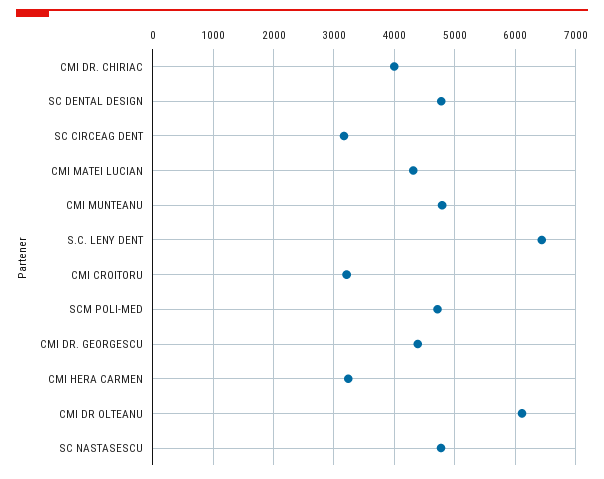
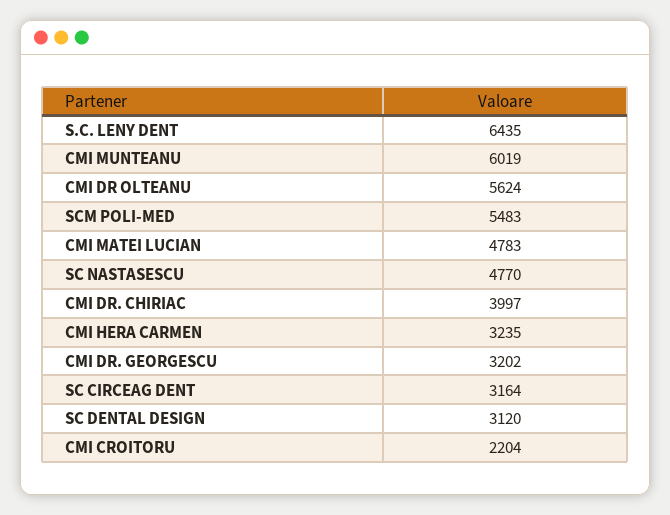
  {
    "CMI DR. CHIRIAC": 3997,
-   "SC DENTAL DESIGN": 4800,
+   "SC DENTAL DESIGN": 3120,
    "SC CIRCEAG DENT": 3164,
-   "CMI MATEI LUCIAN": 4300,
+   "CMI MATEI LUCIAN": 4783,
-   "CMI MUNTEANU": 4800,
+   "CMI MUNTEANU": 6019,
    "S.C. LENY DENT": 6435,
-   "CMI CROITORU": 3200,
+   "CMI CROITORU": 2204,
-   "SCM POLI-MED": 4700,
+   "SCM POLI-MED": 5483,
-   "CMI DR. GEORGESCU": 4400,
+   "CMI DR. GEORGESCU": 3202,
    "CMI HERA CARMEN": 3235,
-   "CMI DR OLTEANU": 6100,
+   "CMI DR OLTEANU": 5624,
    "SC NASTASESCU": 4770
  }

